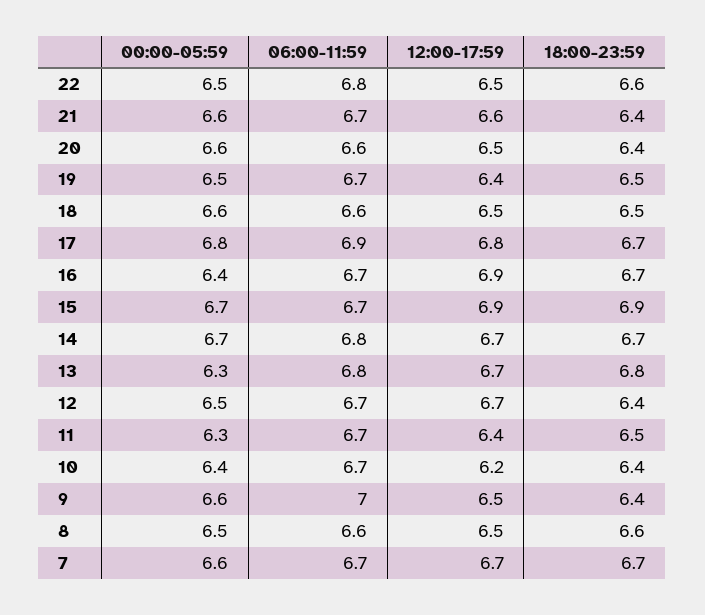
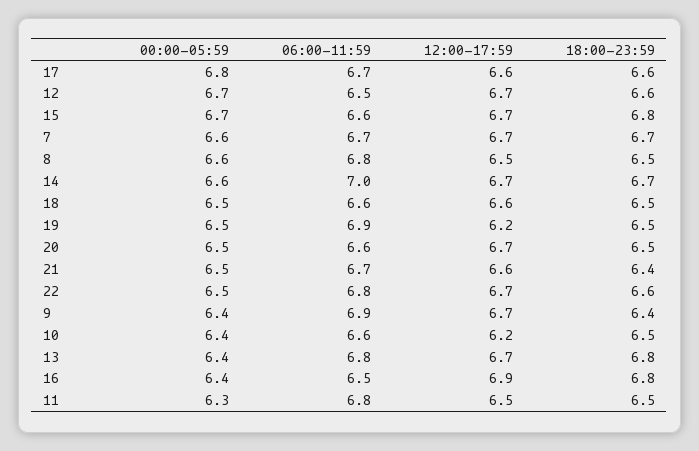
  {
    "00:00-05:59": {
      "22": 6.5,
-     "21": 6.6,
+     "21": 6.5,
-     "20": 6.6,
+     "20": 6.5,
      "19": 6.5,
-     "18": 6.6,
+     "18": 6.5,
      "17": 6.8,
      "16": 6.4,
      "15": 6.7,
-     "14": 6.7,
+     "14": 6.6,
-     "13": 6.3,
+     "13": 6.4,
-     "12": 6.5,
+     "12": 6.7,
      "11": 6.3,
      "10": 6.4,
-     "9": 6.6,
+     "9": 6.4,
-     "8": 6.5,
+     "8": 6.6,
      "7": 6.6
    },
    "06:00-11:59": {
      "22": 6.8,
      "21": 6.7,
      "20": 6.6,
-     "19": 6.7,
+     "19": 6.9,
      "18": 6.6,
-     "17": 6.9,
+     "17": 6.7,
-     "16": 6.7,
+     "16": 6.5,
-     "15": 6.7,
+     "15": 6.6,
-     "14": 6.8,
+     "14": 7,
      "13": 6.8,
-     "12": 6.7,
+     "12": 6.5,
-     "11": 6.7,
+     "11": 6.8,
-     "10": 6.7,
+     "10": 6.6,
-     "9": 7,
+     "9": 6.9,
-     "8": 6.6,
+     "8": 6.8,
      "7": 6.7
    },
    "12:00-17:59": {
-     "22": 6.5,
+     "22": 6.7,
      "21": 6.6,
-     "20": 6.5,
+     "20": 6.7,
-     "19": 6.4,
+     "19": 6.2,
-     "18": 6.5,
+     "18": 6.6,
-     "17": 6.8,
+     "17": 6.6,
      "16": 6.9,
-     "15": 6.9,
+     "15": 6.7,
      "14": 6.7,
      "13": 6.7,
      "12": 6.7,
-     "11": 6.4,
+     "11": 6.5,
      "10": 6.2,
-     "9": 6.5,
+     "9": 6.7,
      "8": 6.5,
      "7": 6.7
    },
    "18:00-23:59": {
      "22": 6.6,
      "21": 6.4,
-     "20": 6.4,
+     "20": 6.5,
      "19": 6.5,
      "18": 6.5,
-     "17": 6.7,
+     "17": 6.6,
-     "16": 6.7,
+     "16": 6.8,
-     "15": 6.9,
+     "15": 6.8,
      "14": 6.7,
      "13": 6.8,
-     "12": 6.4,
+     "12": 6.6,
      "11": 6.5,
-     "10": 6.4,
+     "10": 6.5,
      "9": 6.4,
-     "8": 6.6,
+     "8": 6.5,
      "7": 6.7
    }
  }

